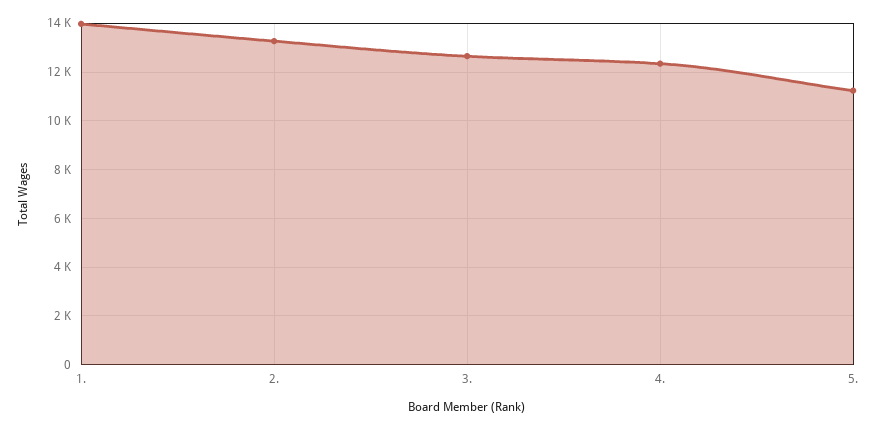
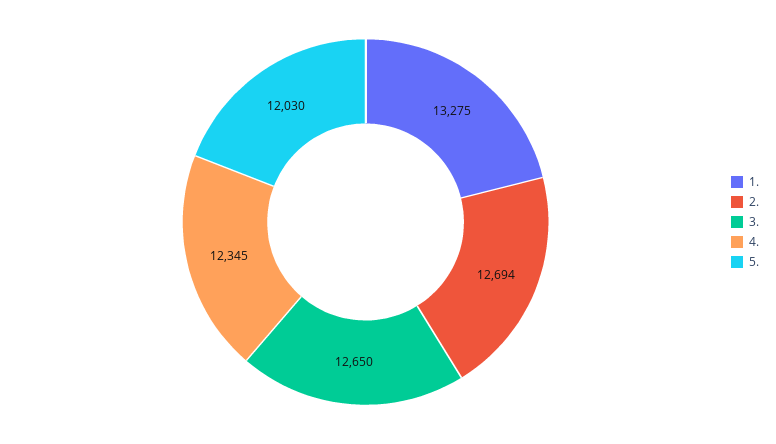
  {
-   "1.": 14000,
+   "1.": 13275,
-   "2.": 13250,
+   "2.": 12694,
    "3.": 12650,
    "4.": 12345,
-   "5.": 11250
+   "5.": 12030
  }

